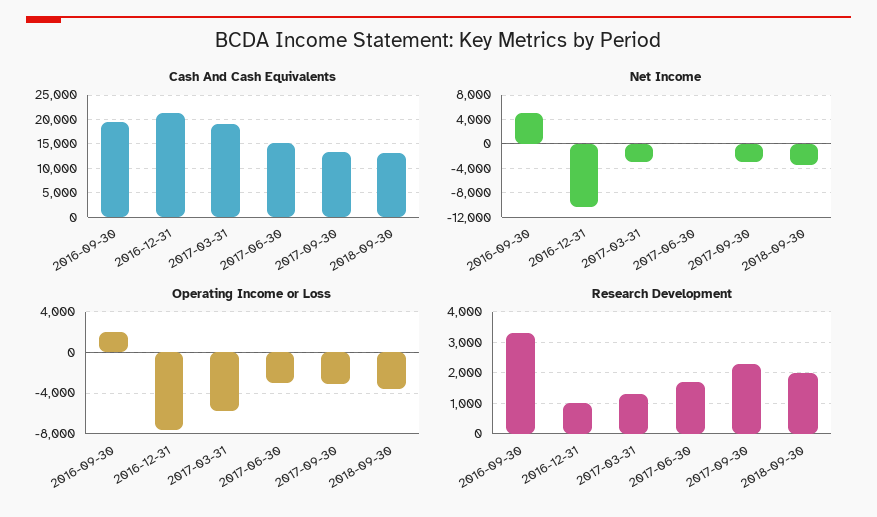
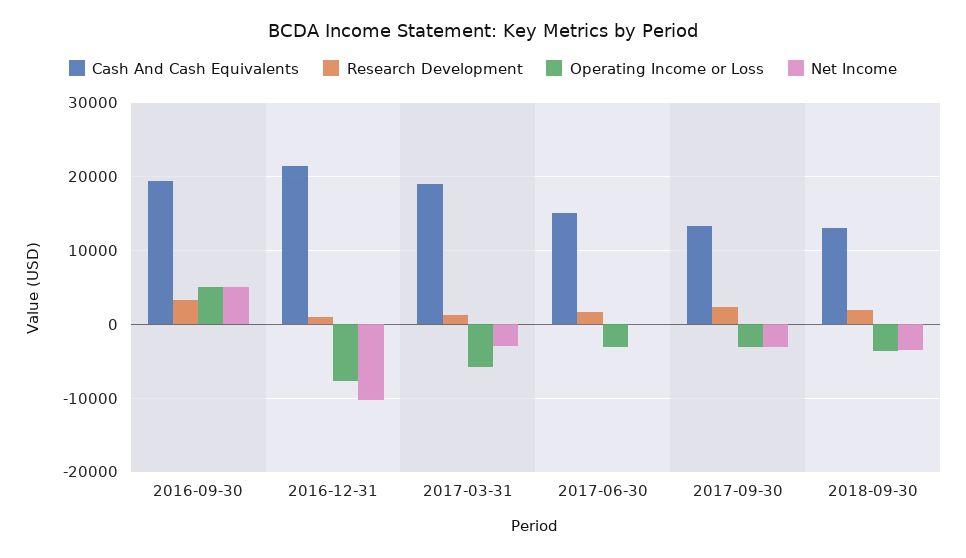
  {
    "Cash And Cash Equivalents": {
      "2016-09-30": 19000,
      "2016-12-31": 21000,
      "2017-03-31": 19000,
      "2017-06-30": 15000,
      "2017-09-30": 13000,
      "2018-09-30": 13000
    },
    "Net Income": {
      "2016-09-30": 5000,
      "2016-12-31": -10000,
      "2017-03-31": -3000,
      "2017-06-30": 0,
      "2017-09-30": -3000,
      "2018-09-30": -4000
    },
    "Operating Income or Loss": {
-     "2016-09-30": 2000,
+     "2016-09-30": 5000,
      "2016-12-31": -8000,
      "2017-03-31": -6000,
      "2017-06-30": -3000,
      "2017-09-30": -3000,
      "2018-09-30": -4000
    },
    "Research Development": {
      "2016-09-30": 3400,
      "2016-12-31": 1000,
      "2017-03-31": 1400,
      "2017-06-30": 1800,
      "2017-09-30": 2400,
      "2018-09-30": 2000
    }
  }

